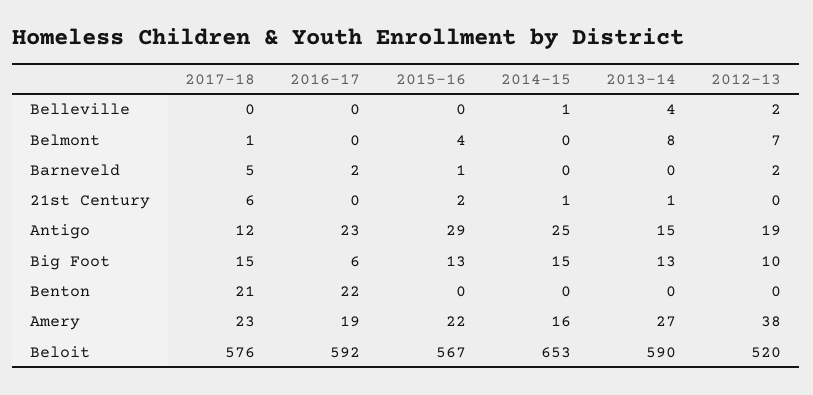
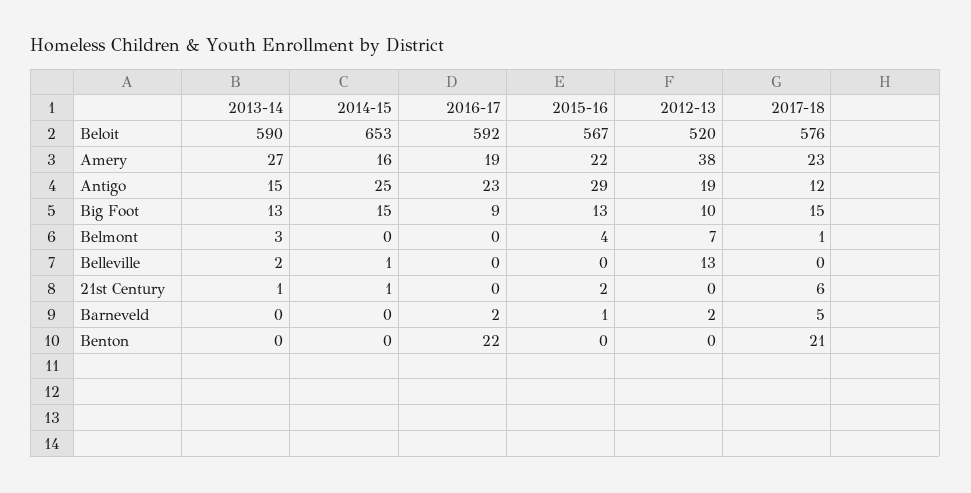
  {
    "2017-18": {
      "Belleville": 0,
      "Belmont": 1,
      "Barneveld": 5,
      "21st Century": 6,
      "Antigo": 12,
      "Big Foot": 15,
      "Benton": 21,
      "Amery": 23,
      "Beloit": 576
    },
    "2016-17": {
      "Belleville": 0,
      "Belmont": 0,
      "Barneveld": 2,
      "21st Century": 0,
      "Antigo": 23,
-     "Big Foot": 6,
+     "Big Foot": 9,
      "Benton": 22,
      "Amery": 19,
      "Beloit": 592
    },
    "2015-16": {
      "Belleville": 0,
      "Belmont": 4,
      "Barneveld": 1,
      "21st Century": 2,
      "Antigo": 29,
      "Big Foot": 13,
      "Benton": 0,
      "Amery": 22,
      "Beloit": 567
    },
    "2014-15": {
      "Belleville": 1,
      "Belmont": 0,
      "Barneveld": 0,
      "21st Century": 1,
      "Antigo": 25,
      "Big Foot": 15,
      "Benton": 0,
      "Amery": 16,
      "Beloit": 653
    },
    "2013-14": {
-     "Belleville": 4,
+     "Belleville": 2,
-     "Belmont": 8,
+     "Belmont": 3,
      "Barneveld": 0,
      "21st Century": 1,
      "Antigo": 15,
      "Big Foot": 13,
      "Benton": 0,
      "Amery": 27,
      "Beloit": 590
    },
    "2012-13": {
-     "Belleville": 2,
+     "Belleville": 13,
      "Belmont": 7,
      "Barneveld": 2,
      "21st Century": 0,
      "Antigo": 19,
      "Big Foot": 10,
      "Benton": 0,
      "Amery": 38,
      "Beloit": 520
    }
  }

